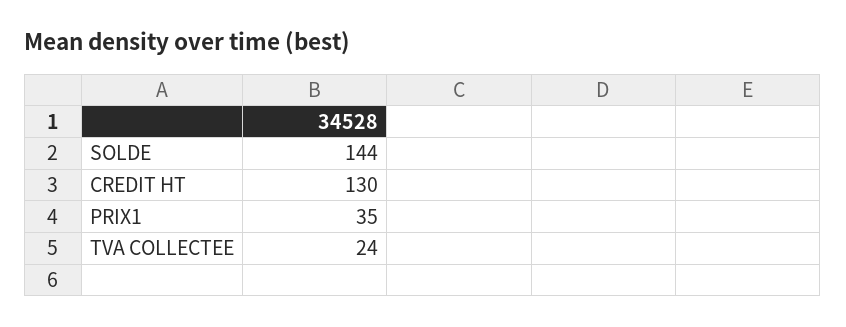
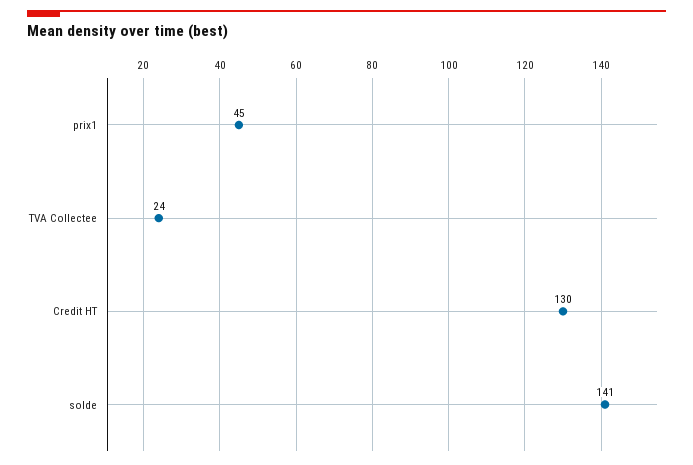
  {
-   "SOLDE": 144,
+   "SOLDE": 141,
    "CREDIT HT": 130,
-   "PRIX1": 35,
+   "PRIX1": 45,
    "TVA COLLECTEE": 24
  }

